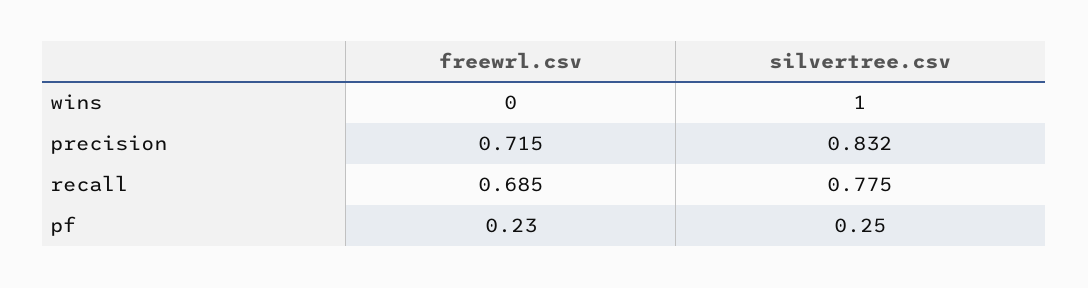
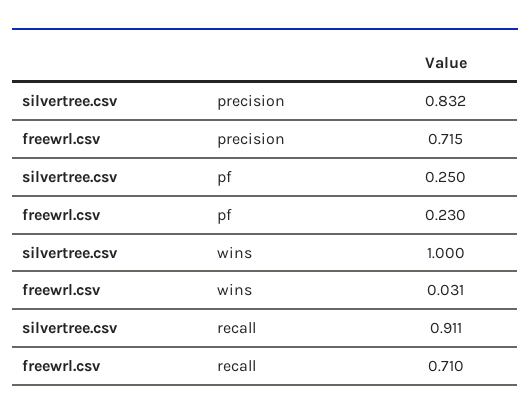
  {
    "freewrl.csv": {
-     "wins": 0,
+     "wins": 0.031,
      "precision": 0.715,
-     "recall": 0.685,
+     "recall": 0.71,
      "pf": 0.23
    },
    "silvertree.csv": {
      "wins": 1,
      "precision": 0.832,
-     "recall": 0.775,
+     "recall": 0.911,
      "pf": 0.25
    }
  }

